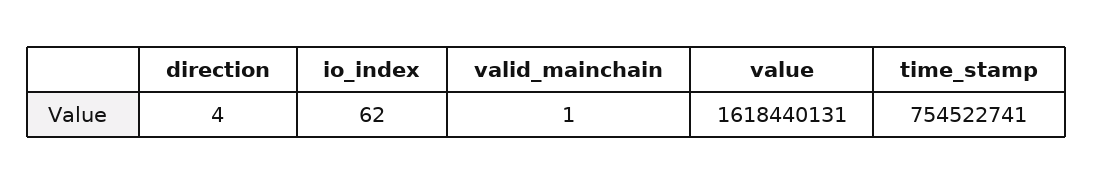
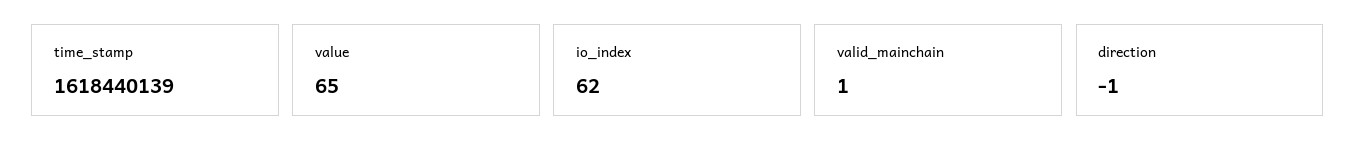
  {
-   "direction": 4,
+   "direction": -1,
    "io_index": 62,
    "valid_mainchain": 1,
-   "value": 1618440131,
+   "value": 65,
-   "time_stamp": 754522741
+   "time_stamp": 1618440139
  }

